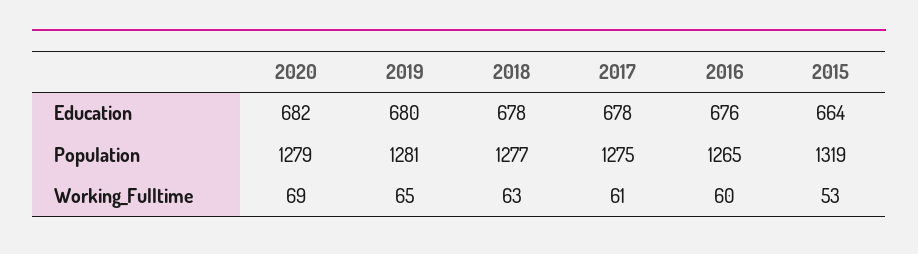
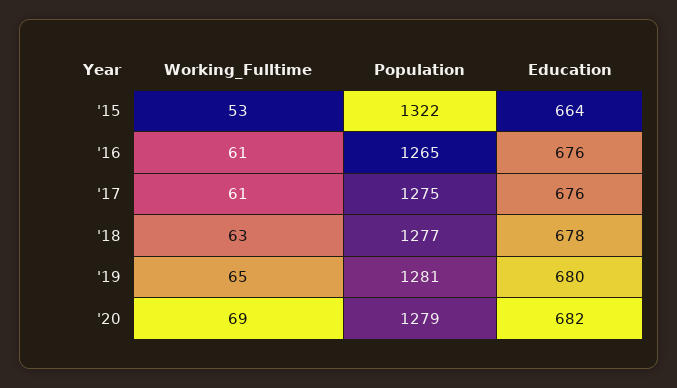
  {
    "2020": {
      "Education": 682,
      "Population": 1279,
      "Working_Fulltime": 69
    },
    "2019": {
      "Education": 680,
      "Population": 1281,
      "Working_Fulltime": 65
    },
    "2018": {
      "Education": 678,
      "Population": 1277,
      "Working_Fulltime": 63
    },
    "2017": {
-     "Education": 678,
+     "Education": 676,
      "Population": 1275,
      "Working_Fulltime": 61
    },
    "2016": {
      "Education": 676,
      "Population": 1265,
-     "Working_Fulltime": 60
+     "Working_Fulltime": 61
    },
    "2015": {
      "Education": 664,
-     "Population": 1319,
+     "Population": 1322,
      "Working_Fulltime": 53
    }
  }

